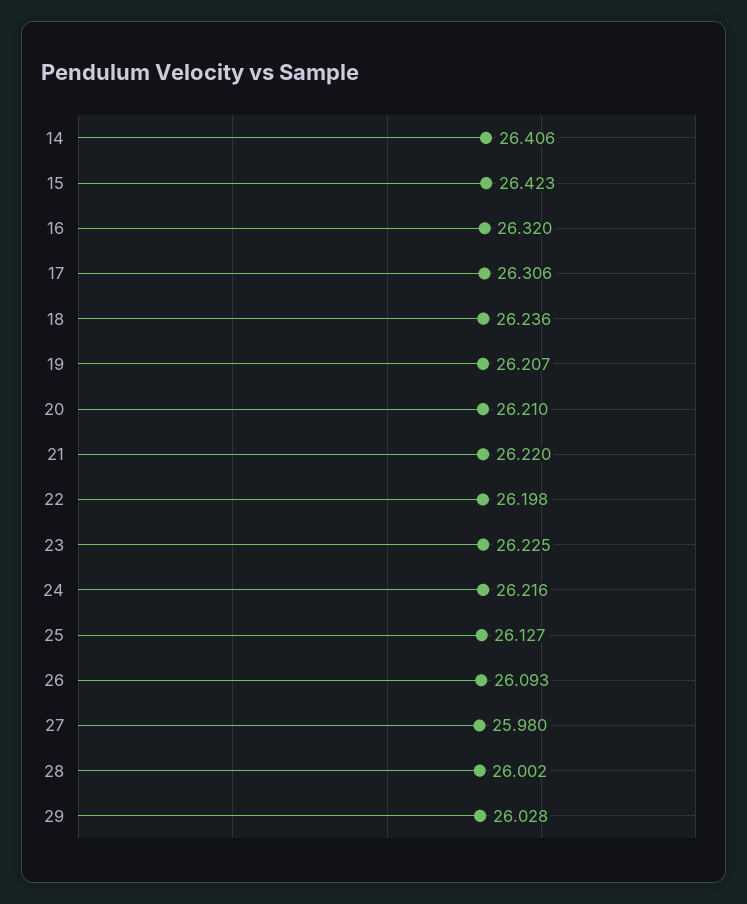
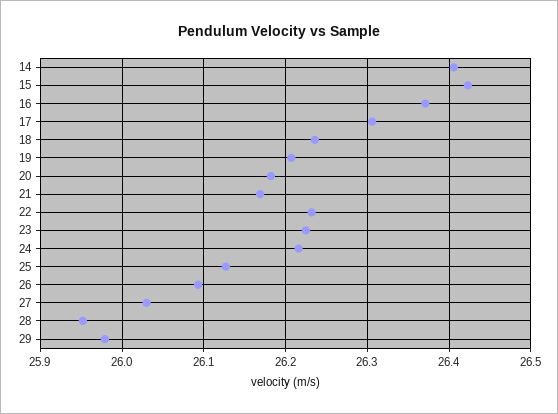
  {
    "14": 26.406,
    "15": 26.423,
-   "16": 26.32,
+   "16": 26.37,
    "17": 26.306,
    "18": 26.236,
    "19": 26.207,
-   "20": 26.21,
+   "20": 26.18,
-   "21": 26.22,
+   "21": 26.17,
-   "22": 26.198,
+   "22": 26.23,
    "23": 26.225,
    "24": 26.216,
    "25": 26.127,
    "26": 26.093,
-   "27": 25.98,
+   "27": 26.03,
-   "28": 26.002,
+   "28": 25.95,
-   "29": 26.028
+   "29": 25.98
  }

